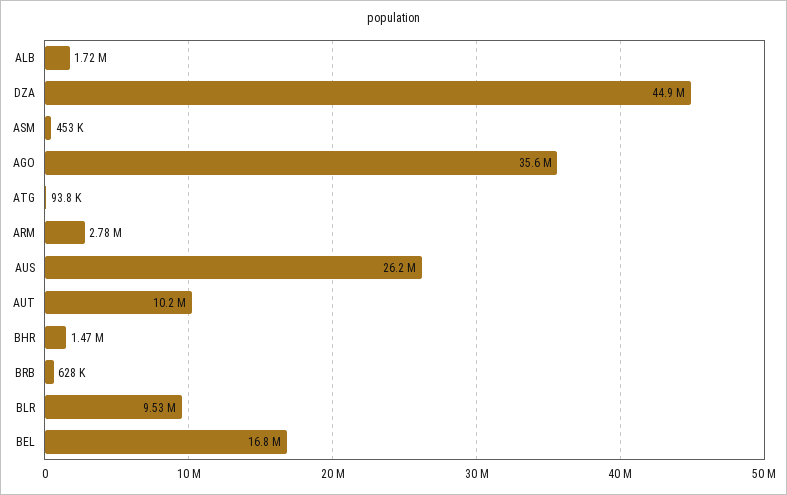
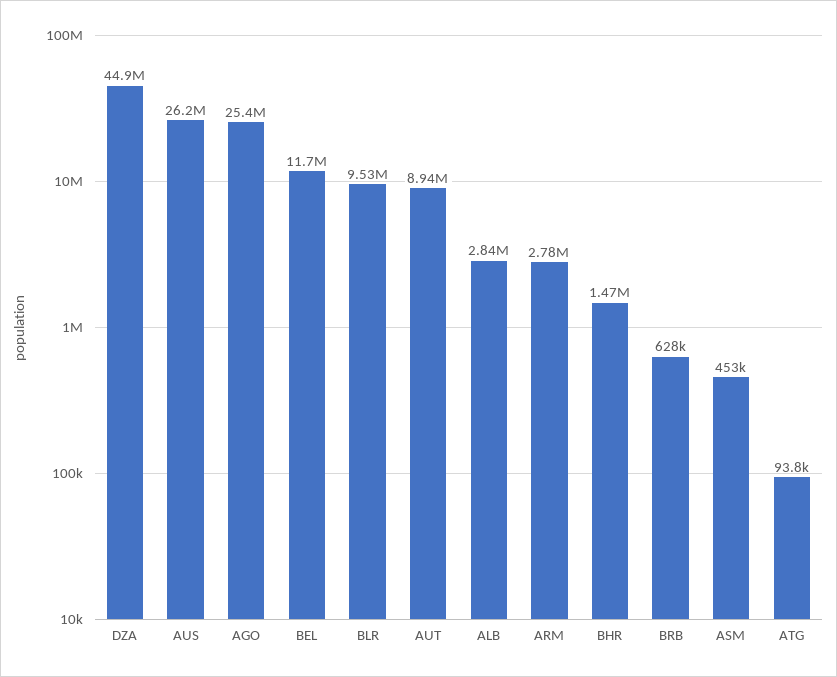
  {
-   "ALB": 1720000,
+   "ALB": 2840000,
    "DZA": 44900000,
    "ASM": 453000,
-   "AGO": 35600000,
+   "AGO": 25400000,
    "ATG": 93800,
    "ARM": 2780000,
    "AUS": 26200000,
-   "AUT": 10200000,
+   "AUT": 8940000,
    "BHR": 1470000,
    "BRB": 628000,
    "BLR": 9530000,
-   "BEL": 16800000
+   "BEL": 11700000
  }

